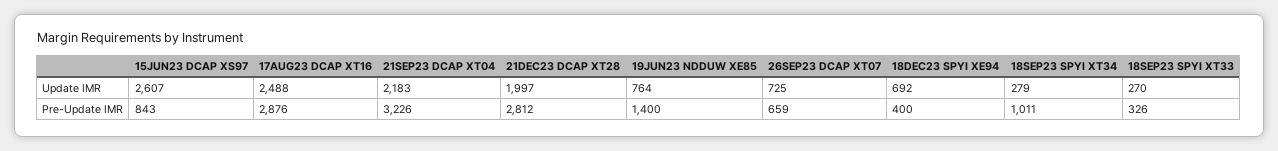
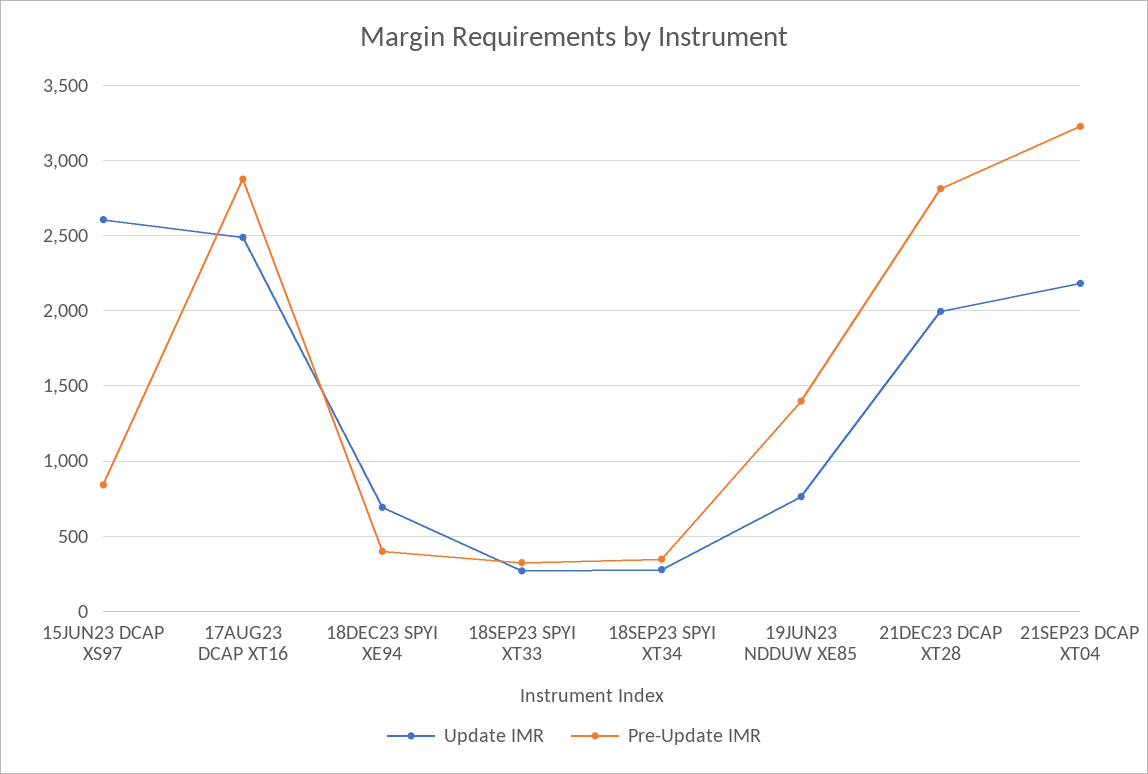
  {
    "Update IMR": {
      "15JUN23 DCAP XS97": 2607,
      "17AUG23 DCAP XT16": 2488,
      "21SEP23 DCAP XT04": 2183,
      "21DEC23 DCAP XT28": 1997,
      "19JUN23 NDDUW XE85": 764,
-     "26SEP23 DCAP XT07": 725,
      "18DEC23 SPYI XE94": 692,
      "18SEP23 SPYI XT34": 279,
      "18SEP23 SPYI XT33": 270
    },
    "Pre-Update IMR": {
      "15JUN23 DCAP XS97": 843,
      "17AUG23 DCAP XT16": 2876,
      "21SEP23 DCAP XT04": 3226,
      "21DEC23 DCAP XT28": 2812,
      "19JUN23 NDDUW XE85": 1400,
-     "26SEP23 DCAP XT07": 659,
      "18DEC23 SPYI XE94": 400,
-     "18SEP23 SPYI XT34": 1011,
+     "18SEP23 SPYI XT34": 350,
      "18SEP23 SPYI XT33": 326
    }
  }

